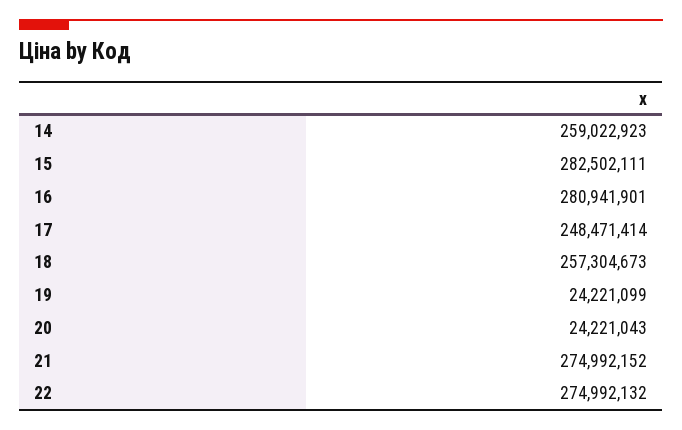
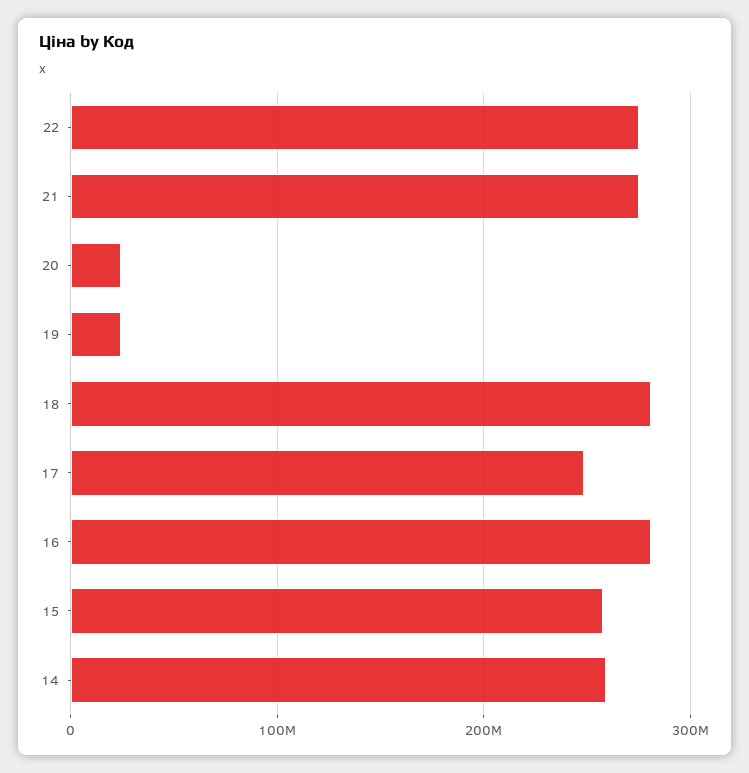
  {
    "14": 259022923,
-   "15": 282502111,
+   "15": 260000000,
    "16": 280941901,
    "17": 248471414,
-   "18": 257304673,
+   "18": 280000000,
    "19": 24221099,
    "20": 24221043,
    "21": 274992152,
    "22": 274992132
  }

